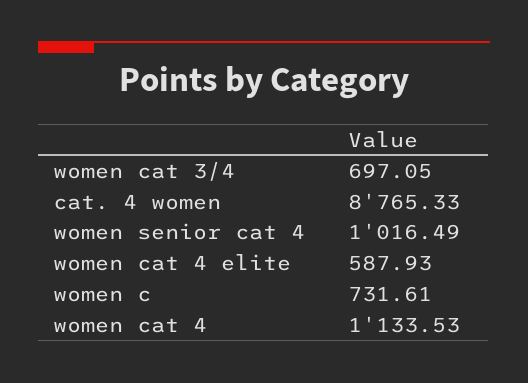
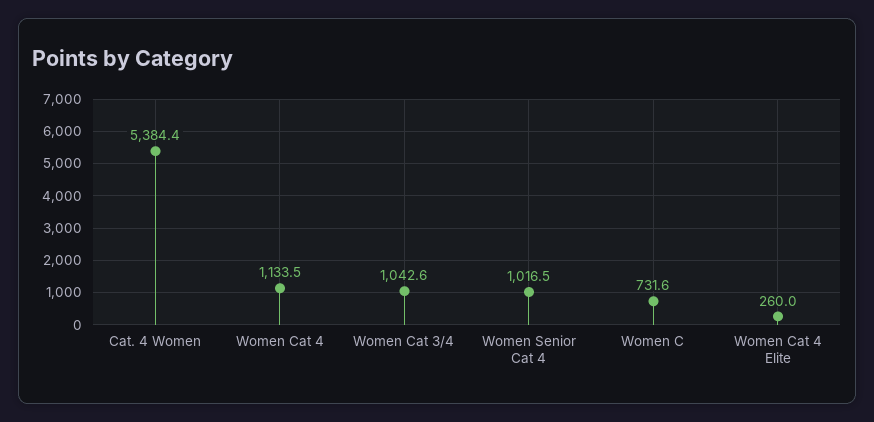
  {
-   "women cat 3/4": 697.05,
+   "women cat 3/4": 1042.6,
-   "cat. 4 women": 8765.33,
+   "cat. 4 women": 5384.4,
    "women senior cat 4": 1016.49,
-   "women cat 4 elite": 587.93,
+   "women cat 4 elite": 260,
    "women c": 731.61,
    "women cat 4": 1133.53
  }

